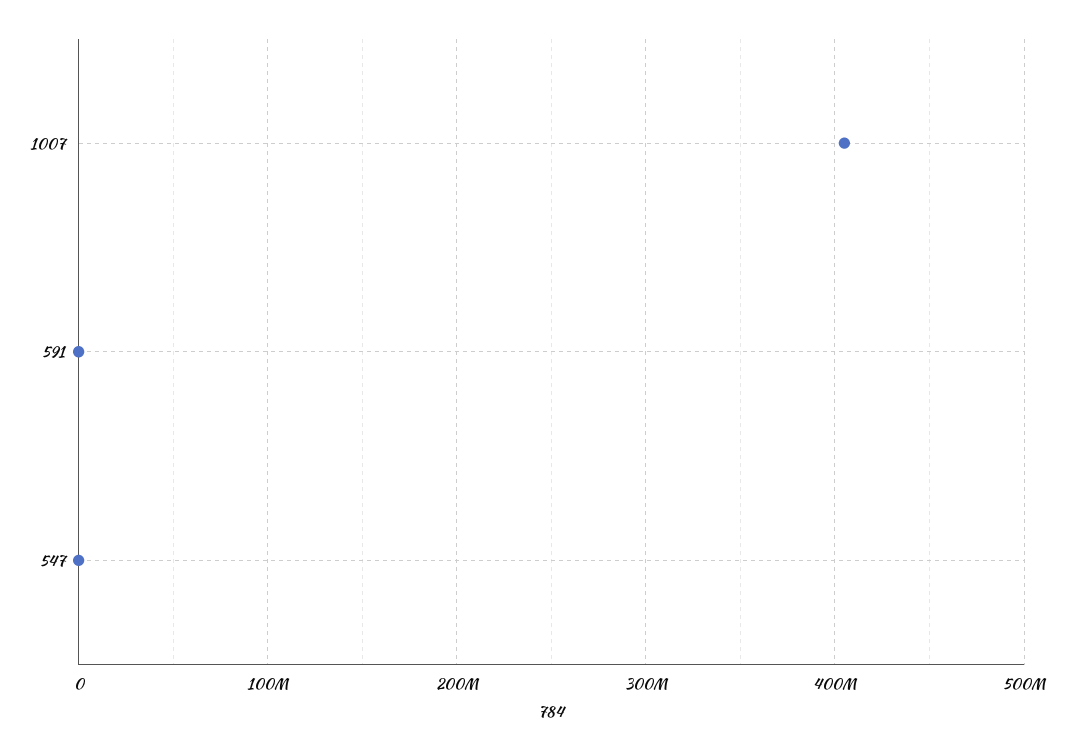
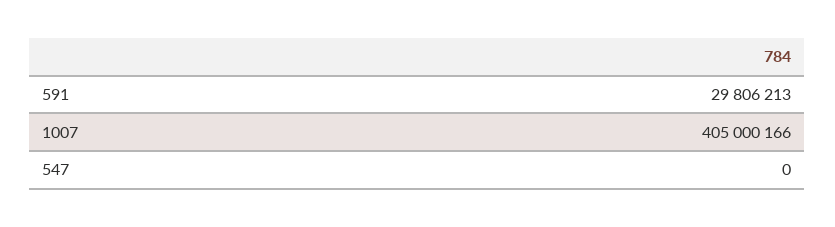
  {
    "1007": 405000166,
-   "591": 0,
+   "591": 29806213,
    "547": 0
  }

